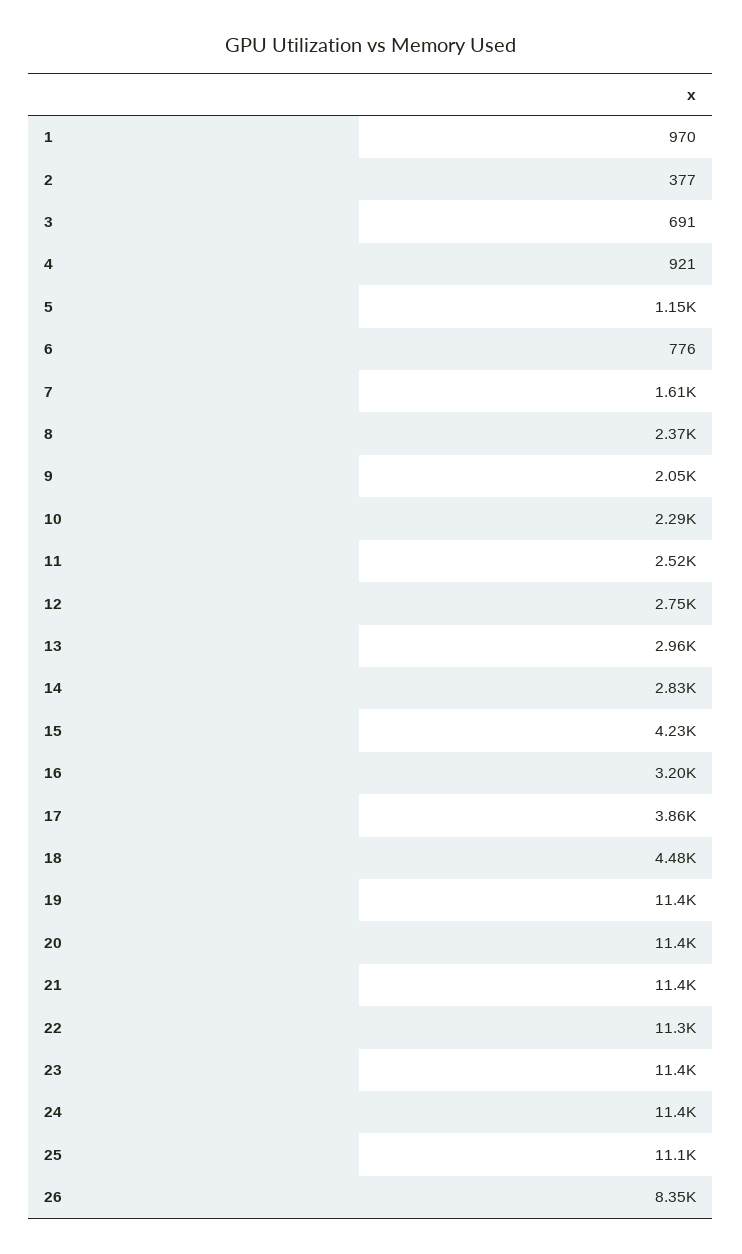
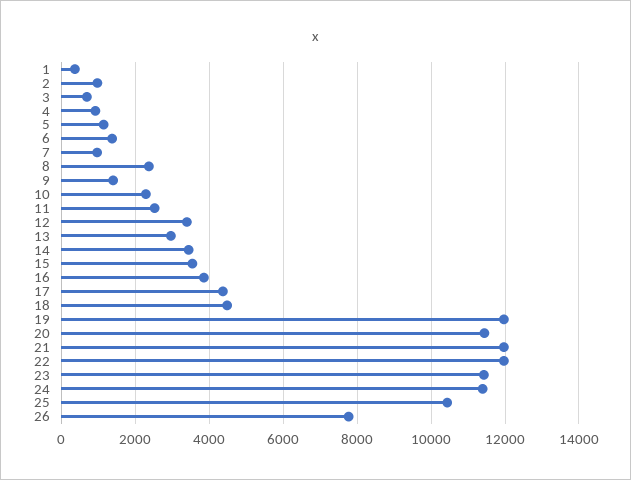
  {
-   "1": 970,
+   "1": 400,
-   "2": 377,
+   "2": 1000,
    "3": 691,
    "4": 921,
    "5": 1150,
-   "6": 776,
+   "6": 1400,
-   "7": 1610,
+   "7": 1000,
    "8": 2370,
-   "9": 2050,
+   "9": 1400,
    "10": 2290,
    "11": 2520,
-   "12": 2750,
+   "12": 3400,
    "13": 2960,
-   "14": 2830,
+   "14": 3400,
-   "15": 4230,
+   "15": 3600,
-   "16": 3200,
+   "16": 3800,
-   "17": 3860,
+   "17": 4400,
    "18": 4480,
-   "19": 11400,
+   "19": 12000,
    "20": 11400,
-   "21": 11400,
+   "21": 12000,
-   "22": 11300,
+   "22": 12000,
    "23": 11400,
    "24": 11400,
-   "25": 11100,
+   "25": 10400,
-   "26": 8350
+   "26": 7800
  }

